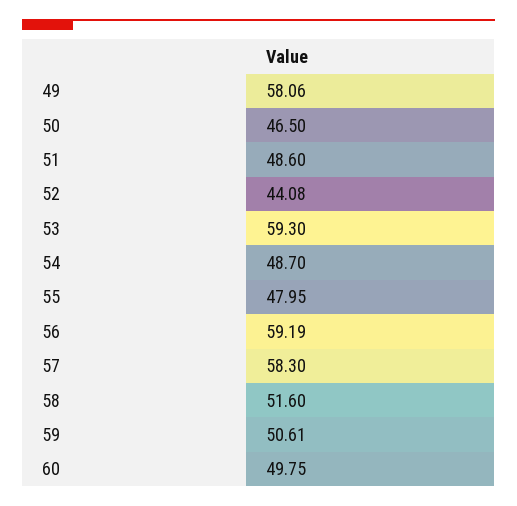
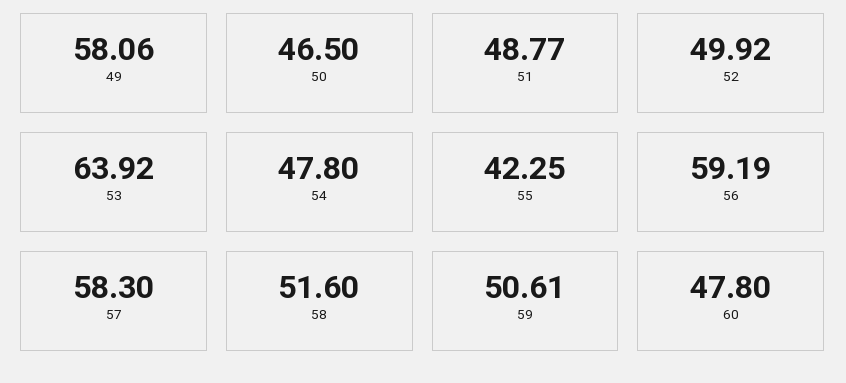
  {
    "49": 58.06,
    "50": 46.5,
-   "51": 48.6,
+   "51": 48.77,
-   "52": 44.08,
+   "52": 49.92,
-   "53": 59.3,
+   "53": 63.92,
-   "54": 48.7,
+   "54": 47.8,
-   "55": 47.95,
+   "55": 42.25,
    "56": 59.19,
    "57": 58.3,
    "58": 51.6,
    "59": 50.61,
-   "60": 49.75
+   "60": 47.8
  }

